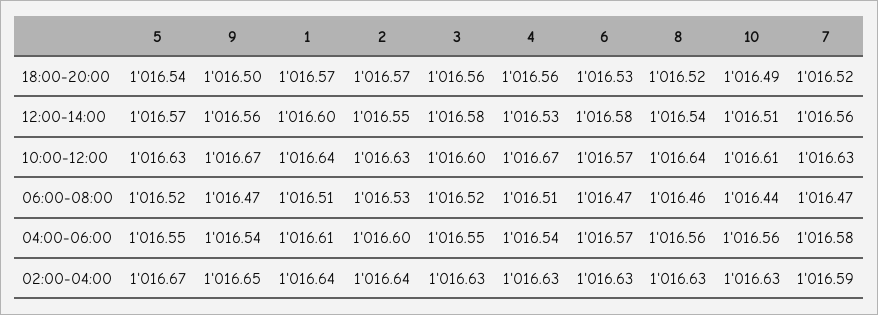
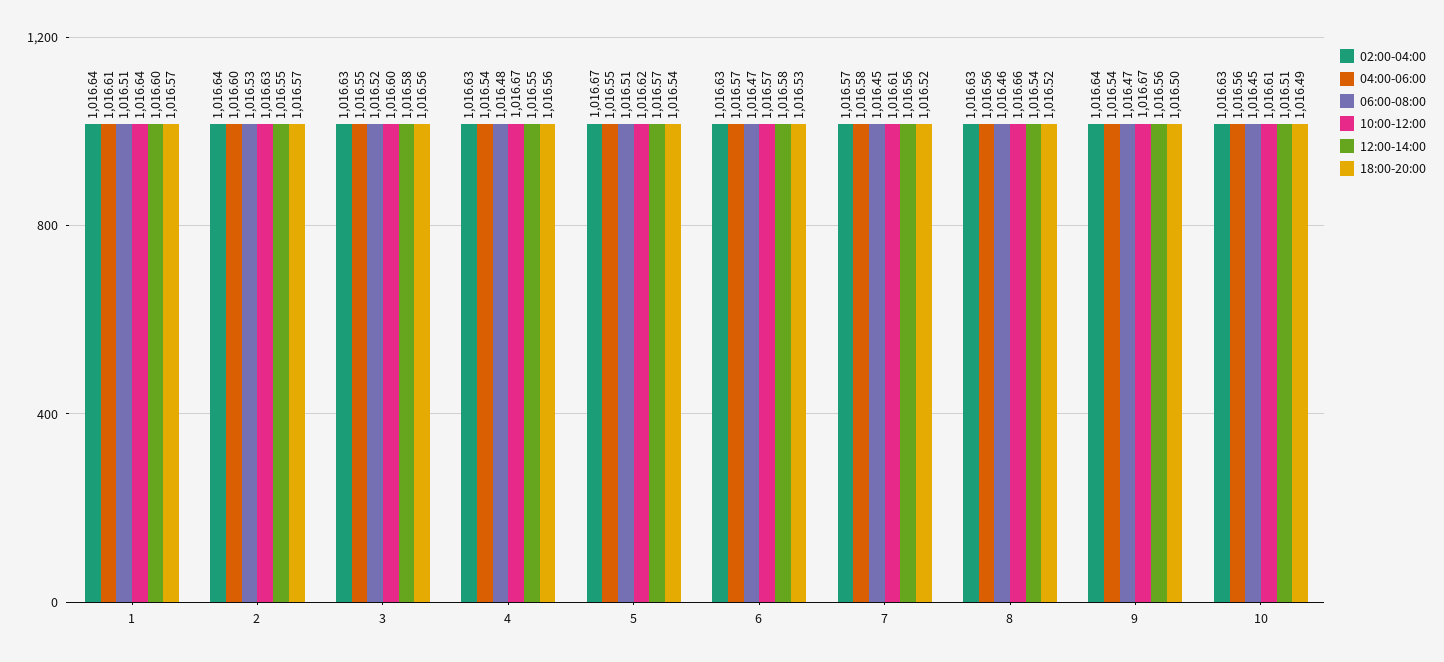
  {
    "18:00-20:00": {
      "5": 1016.54,
      "9": 1016.5,
      "1": 1016.57,
      "2": 1016.57,
      "3": 1016.56,
      "4": 1016.56,
      "6": 1016.53,
      "8": 1016.52,
      "10": 1016.49,
      "7": 1016.52
    },
    "12:00-14:00": {
      "5": 1016.57,
      "9": 1016.56,
      "1": 1016.6,
      "2": 1016.55,
      "3": 1016.58,
-     "4": 1016.53,
+     "4": 1016.55,
      "6": 1016.58,
      "8": 1016.54,
      "10": 1016.51,
      "7": 1016.56
    },
    "10:00-12:00": {
-     "5": 1016.63,
+     "5": 1016.62,
      "9": 1016.67,
      "1": 1016.64,
      "2": 1016.63,
      "3": 1016.6,
      "4": 1016.67,
      "6": 1016.57,
-     "8": 1016.64,
+     "8": 1016.66,
      "10": 1016.61,
-     "7": 1016.63
+     "7": 1016.61
    },
    "06:00-08:00": {
-     "5": 1016.52,
+     "5": 1016.51,
      "9": 1016.47,
      "1": 1016.51,
      "2": 1016.53,
      "3": 1016.52,
-     "4": 1016.51,
+     "4": 1016.48,
      "6": 1016.47,
      "8": 1016.46,
-     "10": 1016.44,
+     "10": 1016.45,
-     "7": 1016.47
+     "7": 1016.45
    },
    "04:00-06:00": {
      "5": 1016.55,
      "9": 1016.54,
      "1": 1016.61,
      "2": 1016.6,
      "3": 1016.55,
      "4": 1016.54,
      "6": 1016.57,
      "8": 1016.56,
      "10": 1016.56,
      "7": 1016.58
    },
    "02:00-04:00": {
      "5": 1016.67,
-     "9": 1016.65,
+     "9": 1016.64,
      "1": 1016.64,
      "2": 1016.64,
      "3": 1016.63,
      "4": 1016.63,
      "6": 1016.63,
      "8": 1016.63,
      "10": 1016.63,
-     "7": 1016.59
+     "7": 1016.57
    }
  }

